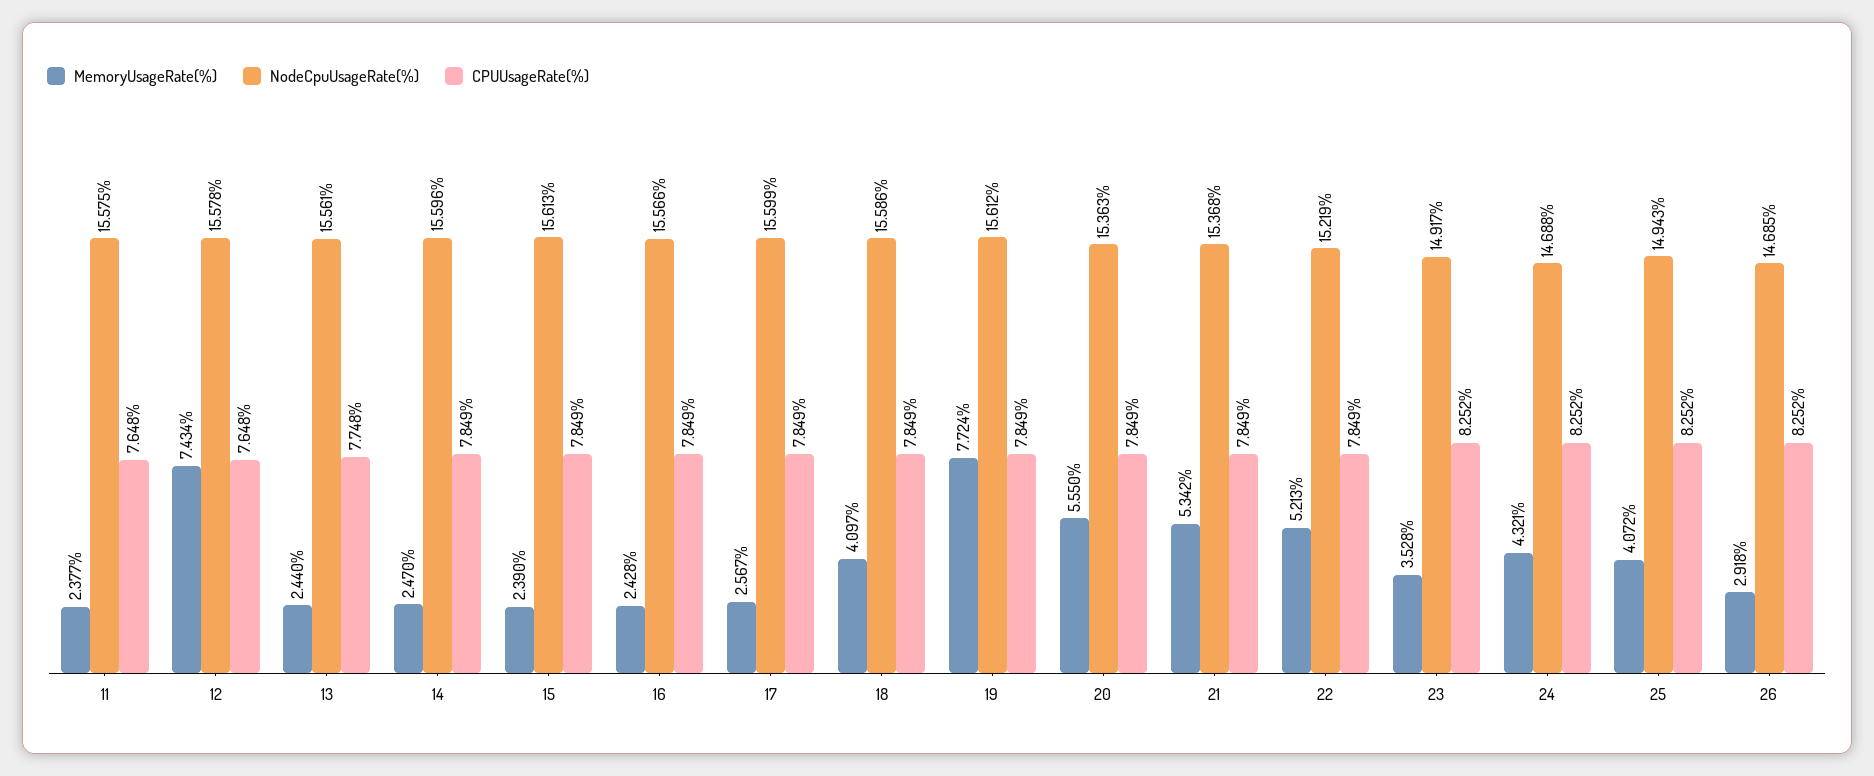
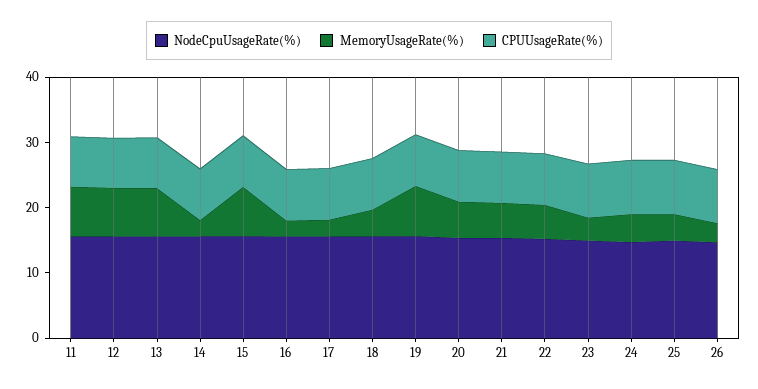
  {
    "MemoryUsageRate(%)": {
-     "11": 2.377,
+     "11": 8,
      "12": 7.434,
-     "13": 2.44,
+     "13": 8,
      "14": 2.47,
-     "15": 2.39,
+     "15": 8,
      "16": 2.428,
      "17": 2.567,
      "18": 4.097,
      "19": 7.724,
      "20": 5.55,
      "21": 5.342,
      "22": 5.213,
      "23": 3.528,
      "24": 4.321,
      "25": 4.072,
      "26": 2.918
    },
    "NodeCpuUsageRate(%)": {
      "11": 15.575,
      "12": 15.578,
      "13": 15.561,
      "14": 15.596,
      "15": 15.613,
      "16": 15.566,
      "17": 15.599,
      "18": 15.586,
      "19": 15.612,
      "20": 15.363,
      "21": 15.368,
      "22": 15.219,
      "23": 14.917,
      "24": 14.688,
      "25": 14.943,
      "26": 14.685
    },
    "CPUUsageRate(%)": {
      "11": 7.648,
      "12": 7.648,
      "13": 7.748,
      "14": 7.849,
      "15": 7.849,
      "16": 7.849,
      "17": 7.849,
      "18": 7.849,
      "19": 7.849,
      "20": 7.849,
      "21": 7.849,
      "22": 7.849,
      "23": 8.252,
      "24": 8.252,
      "25": 8.252,
      "26": 8.252
    }
  }

